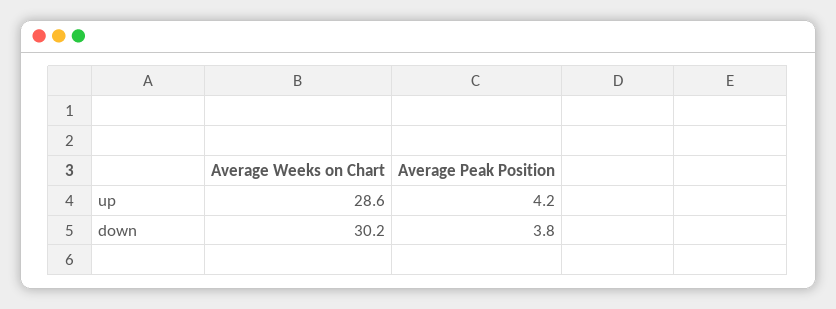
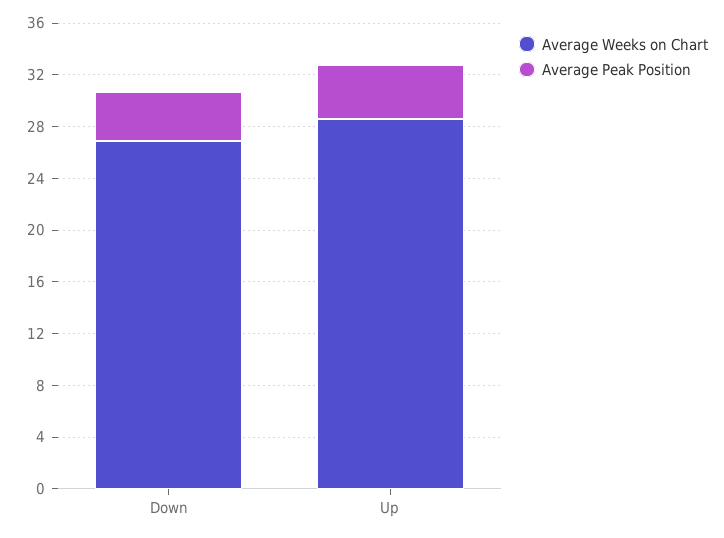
  {
    "Average Weeks on Chart": {
      "up": 28.6,
-     "down": 30.2
+     "down": 27
    },
    "Average Peak Position": {
      "up": 4.2,
      "down": 3.8
    }
  }

